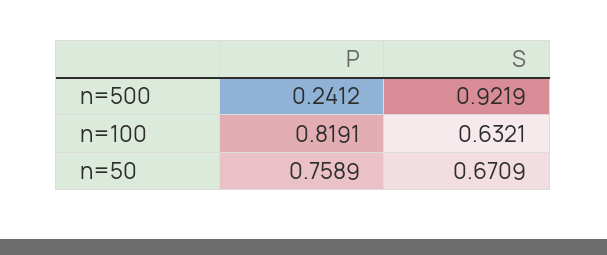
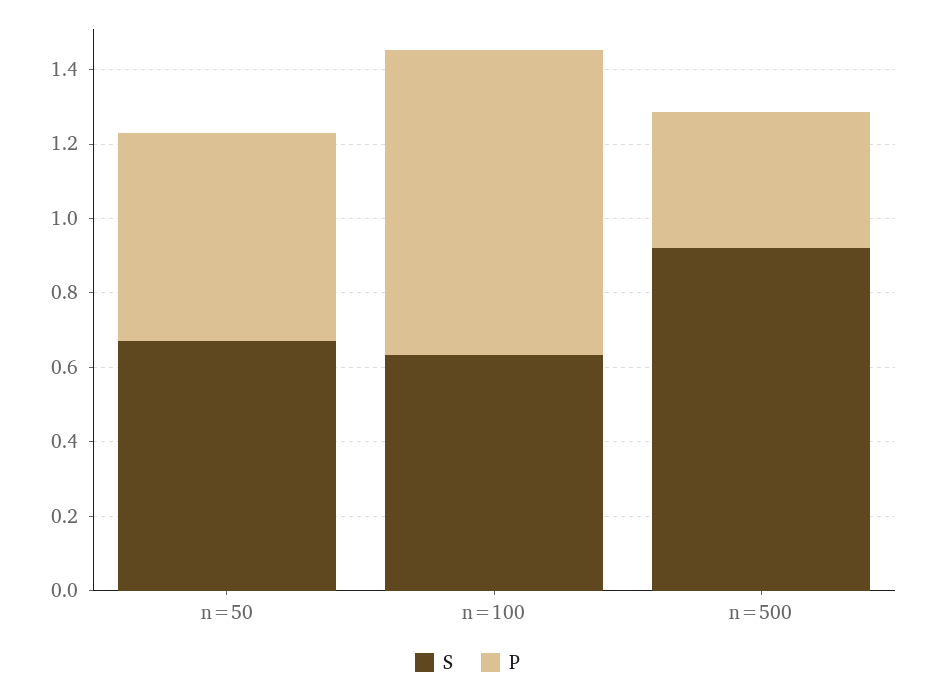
  {
    "P": {
-     "n=500": 0.2412,
+     "n=500": 0.35,
      "n=100": 0.8191,
-     "n=50": 0.7589
+     "n=50": 0.55
    },
    "S": {
      "n=500": 0.9219,
      "n=100": 0.6321,
      "n=50": 0.6709
    }
  }

